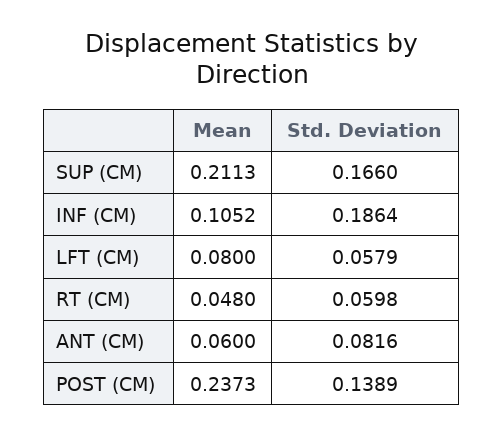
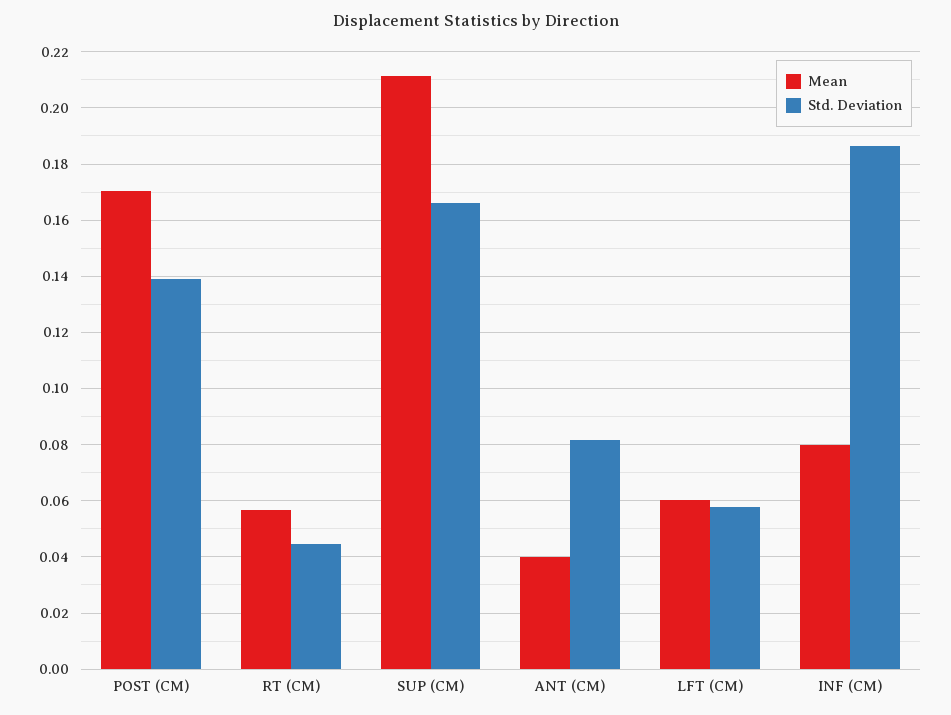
  {
    "Mean": {
      "SUP (CM)": 0.2113,
-     "INF (CM)": 0.1052,
+     "INF (CM)": 0.08,
-     "LFT (CM)": 0.08,
+     "LFT (CM)": 0.06,
-     "RT (CM)": 0.048,
+     "RT (CM)": 0.0575,
-     "ANT (CM)": 0.06,
+     "ANT (CM)": 0.04,
-     "POST (CM)": 0.2373
+     "POST (CM)": 0.17
    },
    "Std. Deviation": {
      "SUP (CM)": 0.166,
      "INF (CM)": 0.1864,
      "LFT (CM)": 0.0579,
-     "RT (CM)": 0.0598,
+     "RT (CM)": 0.045,
      "ANT (CM)": 0.0816,
      "POST (CM)": 0.1389
    }
  }

